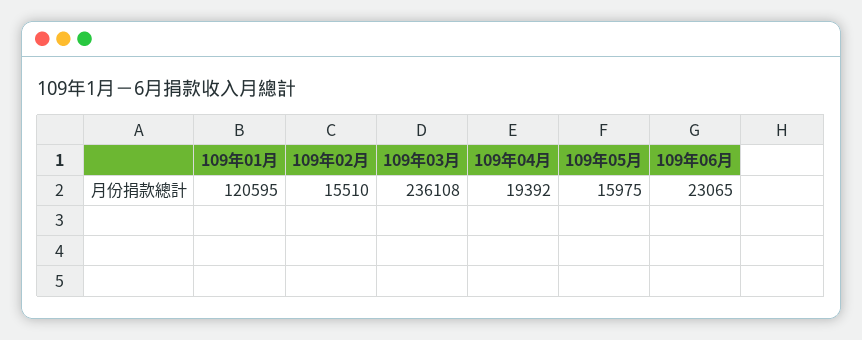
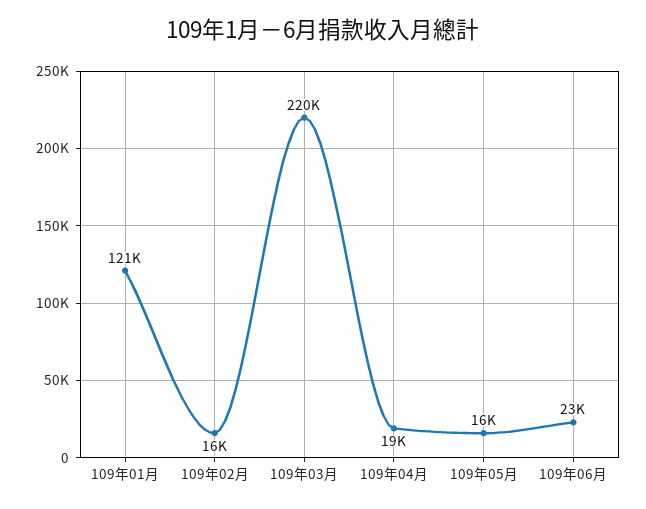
  {
    "109年01月": 120595,
    "109年02月": 15510,
-   "109年03月": 236108,
+   "109年03月": 220000,
    "109年04月": 19392,
    "109年05月": 15975,
    "109年06月": 23065
  }

